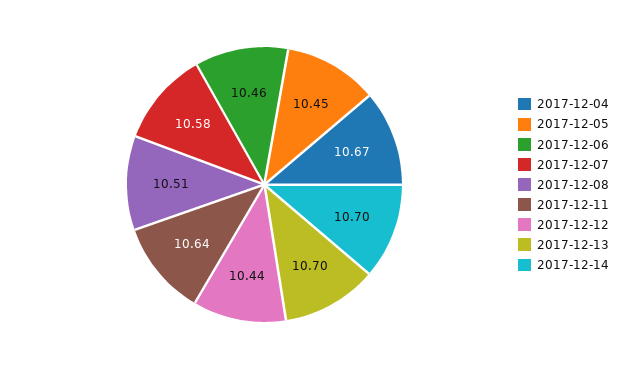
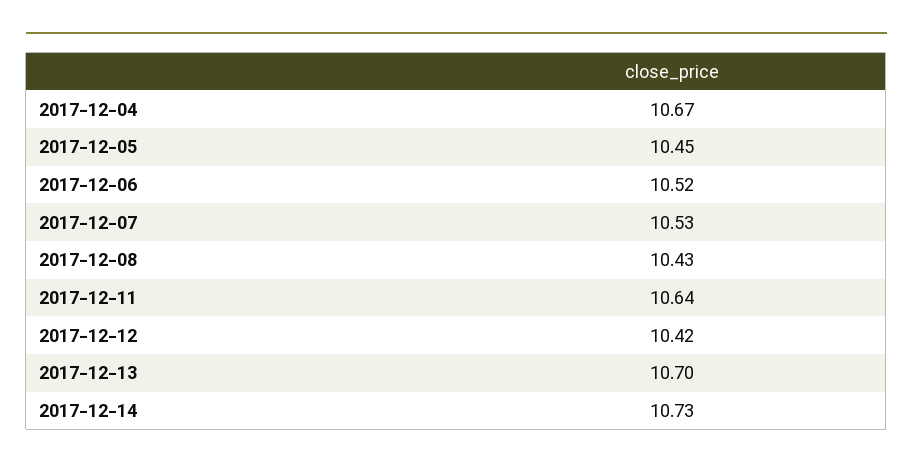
  {
    "2017-12-04": 10.67,
    "2017-12-05": 10.45,
-   "2017-12-06": 10.46,
+   "2017-12-06": 10.52,
-   "2017-12-07": 10.58,
+   "2017-12-07": 10.53,
-   "2017-12-08": 10.51,
+   "2017-12-08": 10.43,
    "2017-12-11": 10.64,
-   "2017-12-12": 10.44,
+   "2017-12-12": 10.42,
    "2017-12-13": 10.7,
-   "2017-12-14": 10.7
+   "2017-12-14": 10.73
  }

